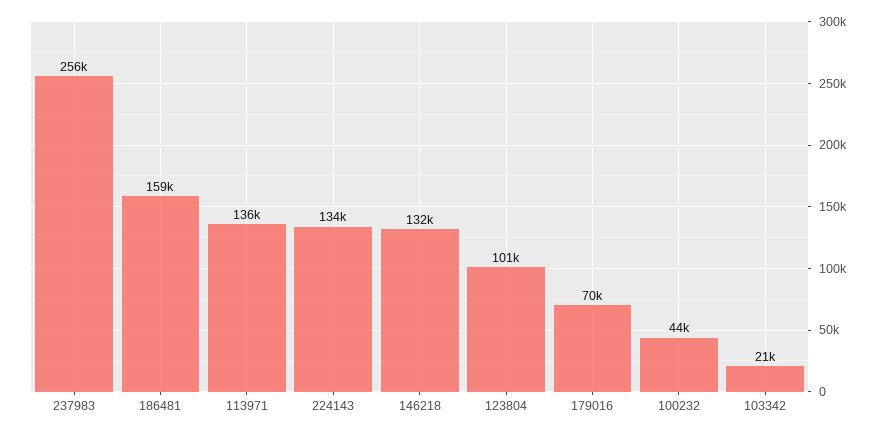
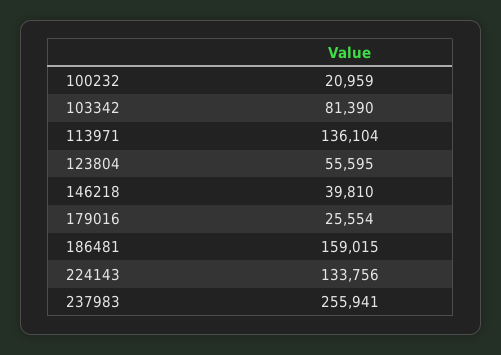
  {
    "237983": 255941,
    "186481": 159015,
    "113971": 136104,
    "224143": 133756,
-   "146218": 132000,
+   "146218": 39810,
-   "123804": 101000,
+   "123804": 55595,
-   "179016": 70000,
+   "179016": 25554,
-   "100232": 44000,
+   "100232": 20959,
-   "103342": 21000
+   "103342": 81390
  }

